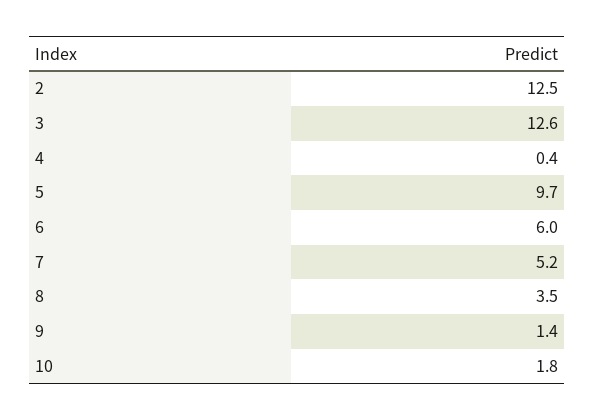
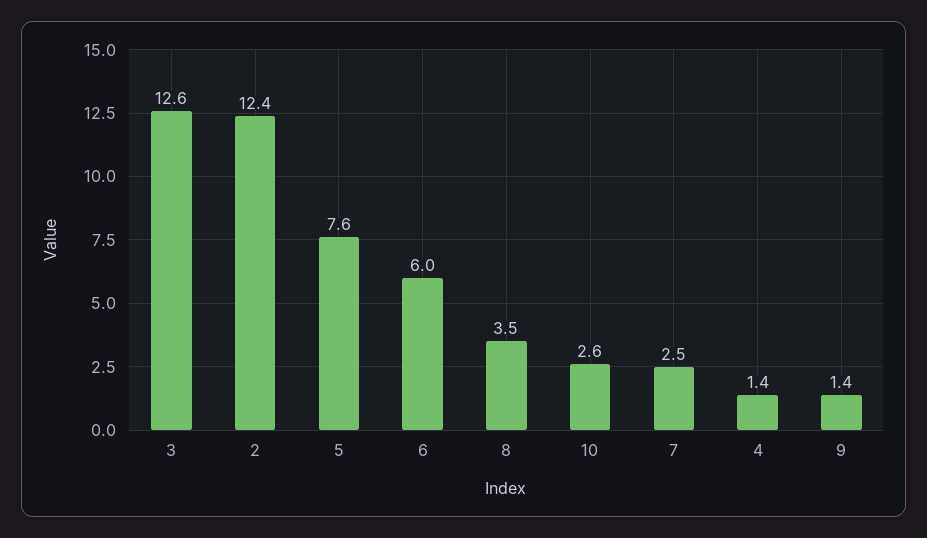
  {
-   "2": 12.5,
+   "2": 12.4,
    "3": 12.6,
-   "4": 0.4,
+   "4": 1.4,
-   "5": 9.7,
+   "5": 7.6,
    "6": 6,
-   "7": 5.2,
+   "7": 2.5,
    "8": 3.5,
    "9": 1.4,
-   "10": 1.8
+   "10": 2.6
  }

